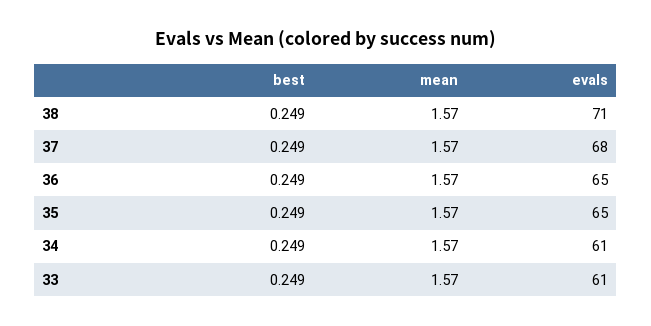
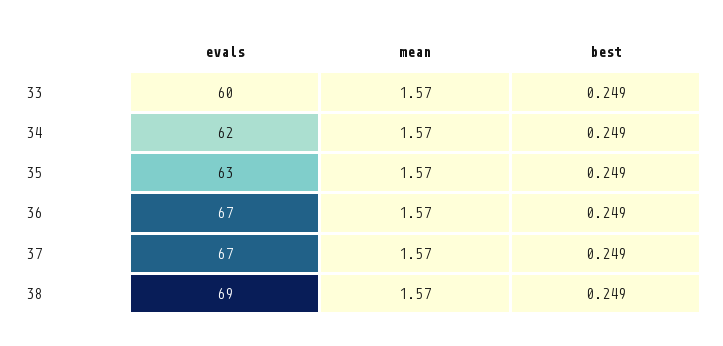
  {
    "best": {
      "38": 0.249,
      "37": 0.249,
      "36": 0.249,
      "35": 0.249,
      "34": 0.249,
      "33": 0.249
    },
    "mean": {
      "38": 1.57,
      "37": 1.57,
      "36": 1.57,
      "35": 1.57,
      "34": 1.57,
      "33": 1.57
    },
    "evals": {
-     "38": 71,
+     "38": 69,
-     "37": 68,
+     "37": 67,
-     "36": 65,
+     "36": 67,
-     "35": 65,
+     "35": 63,
-     "34": 61,
+     "34": 62,
-     "33": 61
+     "33": 60
    }
  }

